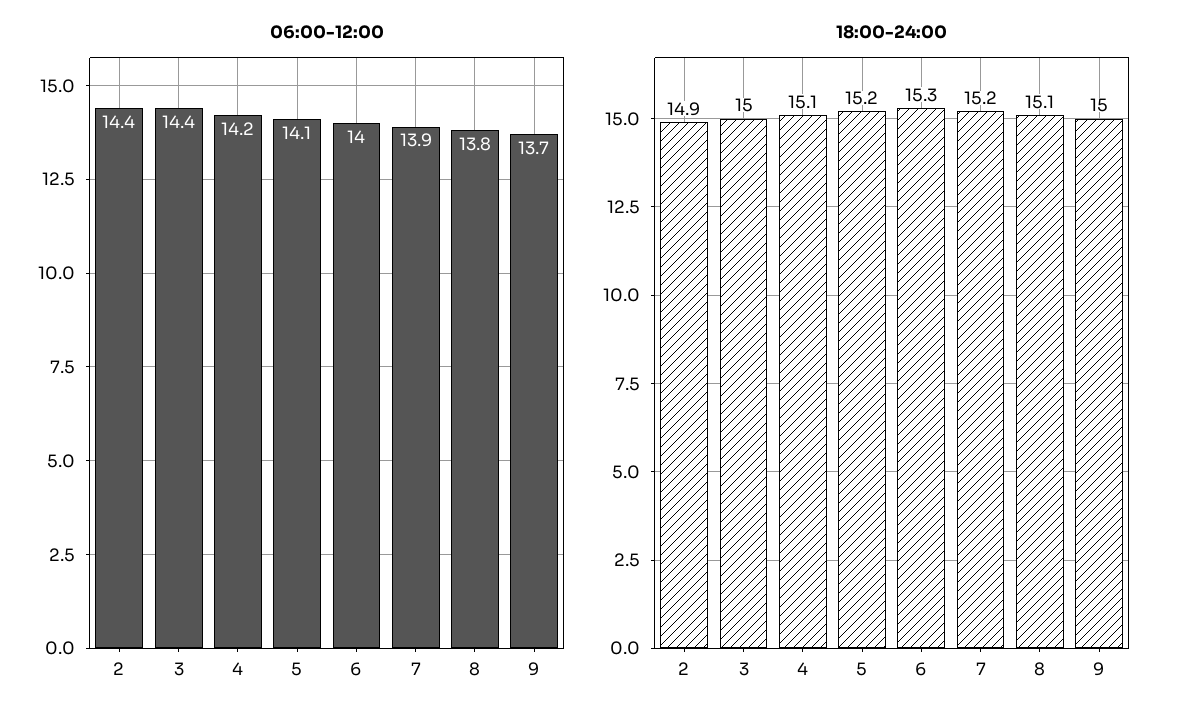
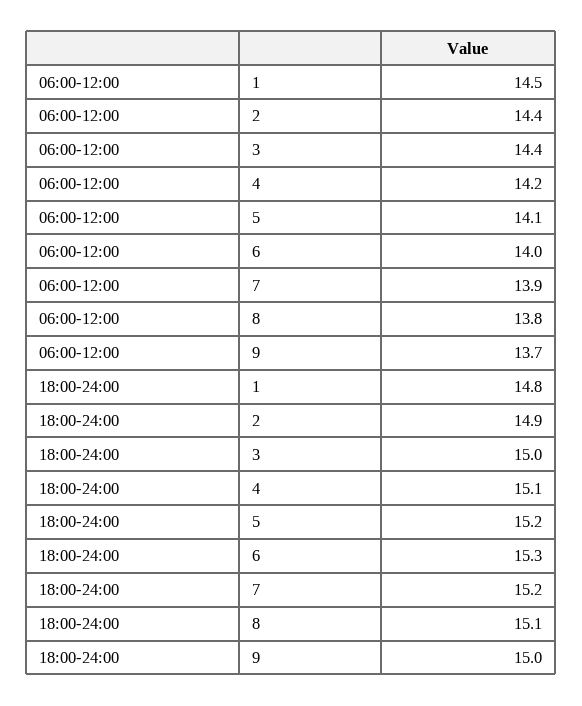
  {
    "06:00-12:00": {
      "2": 14.4,
      "3": 14.4,
      "4": 14.2,
      "5": 14.1,
      "6": 14,
      "7": 13.9,
      "8": 13.8,
-     "9": 13.7
+     "9": 13.7,
+     "1": 14.5
    },
    "18:00-24:00": {
      "2": 14.9,
      "3": 15,
      "4": 15.1,
      "5": 15.2,
      "6": 15.3,
      "7": 15.2,
      "8": 15.1,
-     "9": 15
+     "9": 15,
+     "1": 14.8
    }
  }

